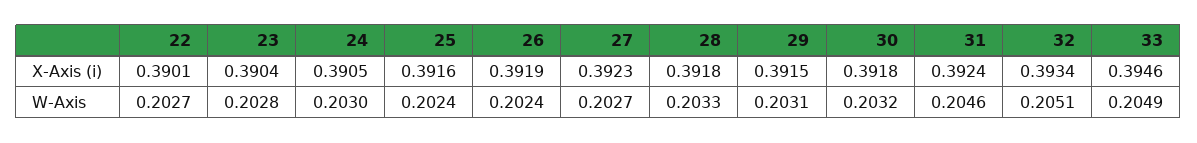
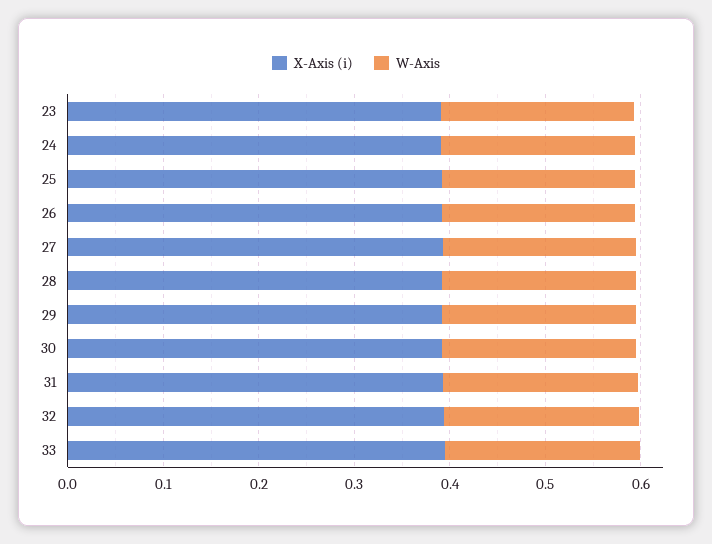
  {
    "X-Axis (i)": {
-     "22": 0.3901,
      "23": 0.3904,
      "24": 0.3905,
      "25": 0.3916,
      "26": 0.3919,
      "27": 0.3923,
      "28": 0.3918,
      "29": 0.3915,
      "30": 0.3918,
      "31": 0.3924,
      "32": 0.3934,
      "33": 0.3946
    },
    "W-Axis": {
-     "22": 0.2027,
      "23": 0.2028,
      "24": 0.203,
      "25": 0.2024,
      "26": 0.2024,
      "27": 0.2027,
      "28": 0.2033,
      "29": 0.2031,
      "30": 0.2032,
      "31": 0.2046,
      "32": 0.2051,
      "33": 0.2049
    }
  }

